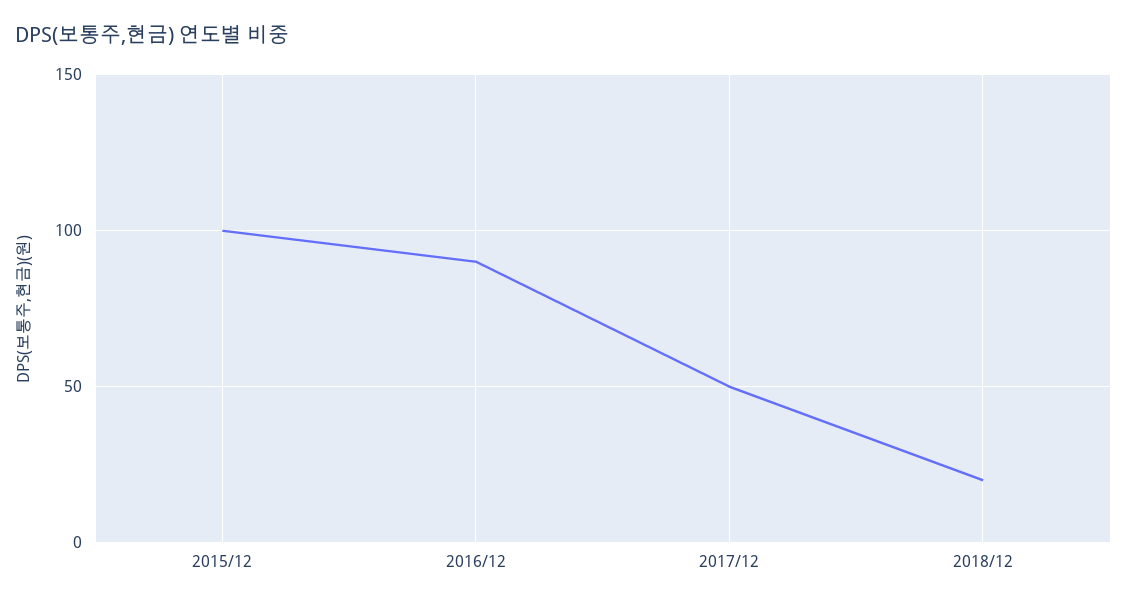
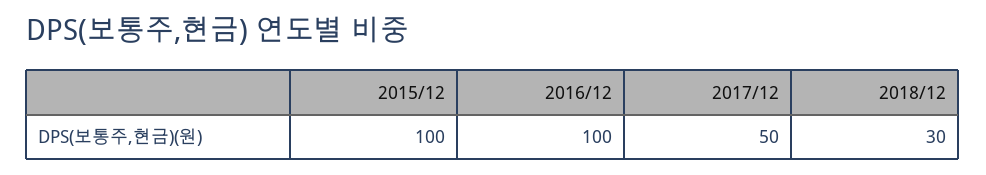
  {
    "2015/12": 100,
-   "2016/12": 90,
+   "2016/12": 100,
    "2017/12": 50,
-   "2018/12": 20
+   "2018/12": 30
  }

